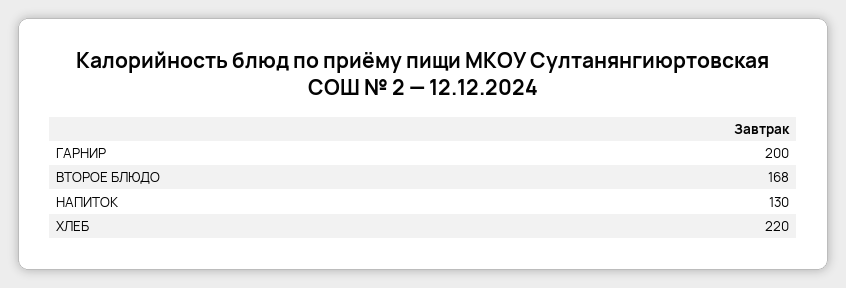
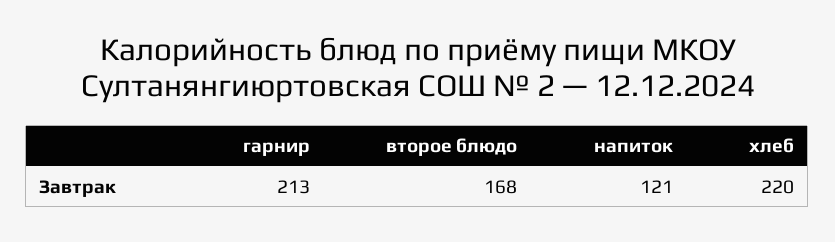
  {
-   "ГАРНИР": 200,
+   "ГАРНИР": 213,
    "ВТОРОЕ БЛЮДО": 168,
-   "НАПИТОК": 130,
+   "НАПИТОК": 121,
    "ХЛЕБ": 220
  }

